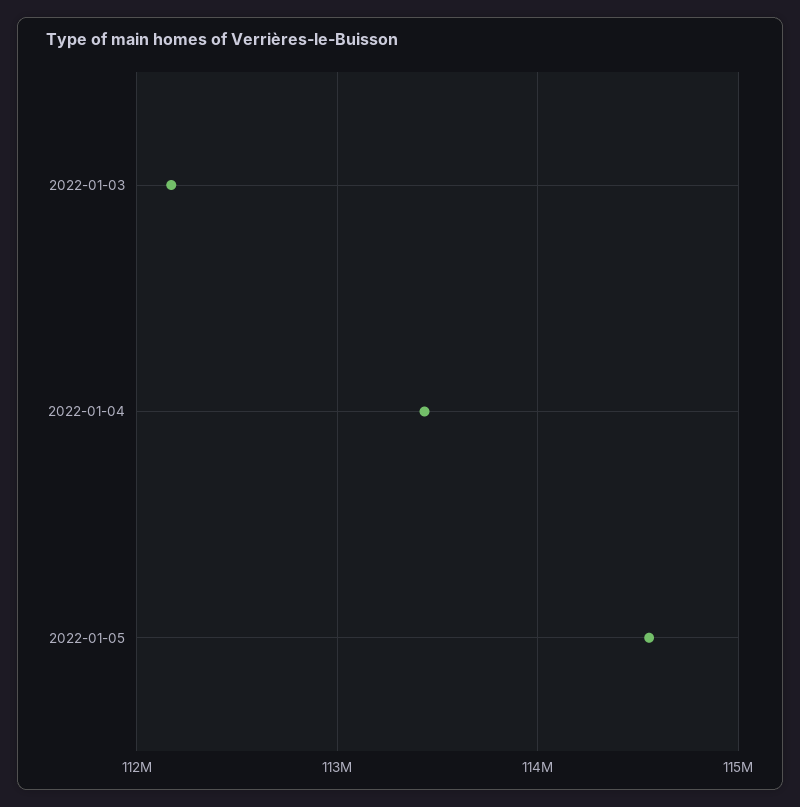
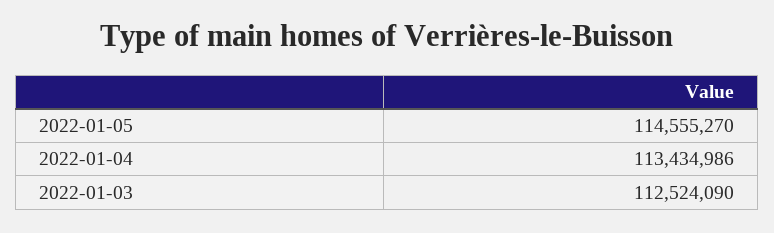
  {
-   "2022-01-03": 112200000,
+   "2022-01-03": 112524090,
    "2022-01-04": 113434986,
    "2022-01-05": 114555270
  }

